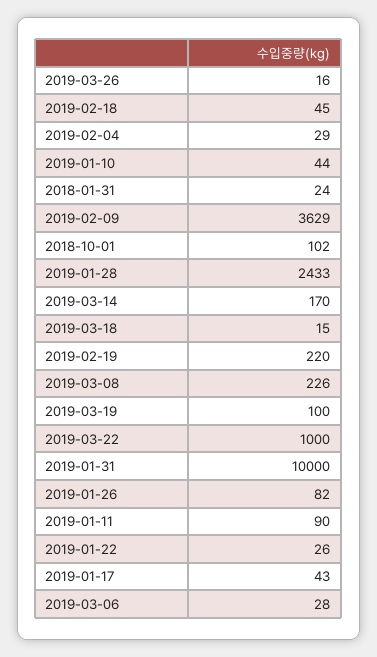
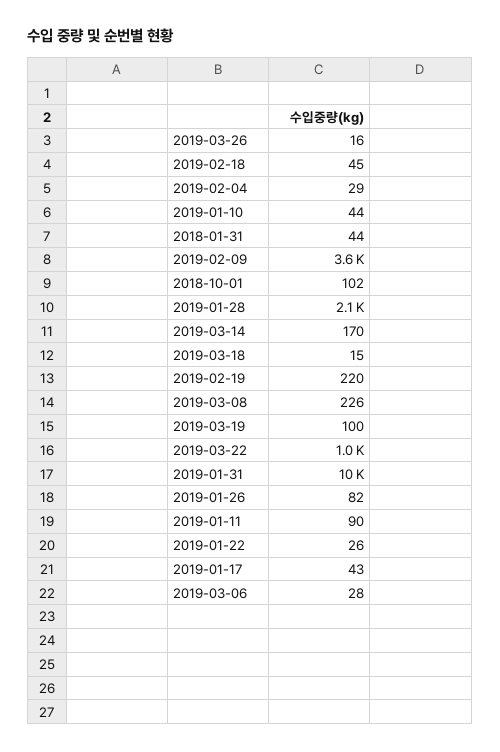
  {
    "2019-03-26": 16,
    "2019-02-18": 45,
    "2019-02-04": 29,
    "2019-01-10": 44,
-   "2018-01-31": 24,
+   "2018-01-31": 44,
    "2019-02-09": 3629,
    "2018-10-01": 102,
-   "2019-01-28": 2433,
+   "2019-01-28": 2100,
    "2019-03-14": 170,
    "2019-03-18": 15,
    "2019-02-19": 220,
    "2019-03-08": 226,
    "2019-03-19": 100,
    "2019-03-22": 1000,
    "2019-01-31": 10000,
    "2019-01-26": 82,
    "2019-01-11": 90,
    "2019-01-22": 26,
    "2019-01-17": 43,
    "2019-03-06": 28
  }

